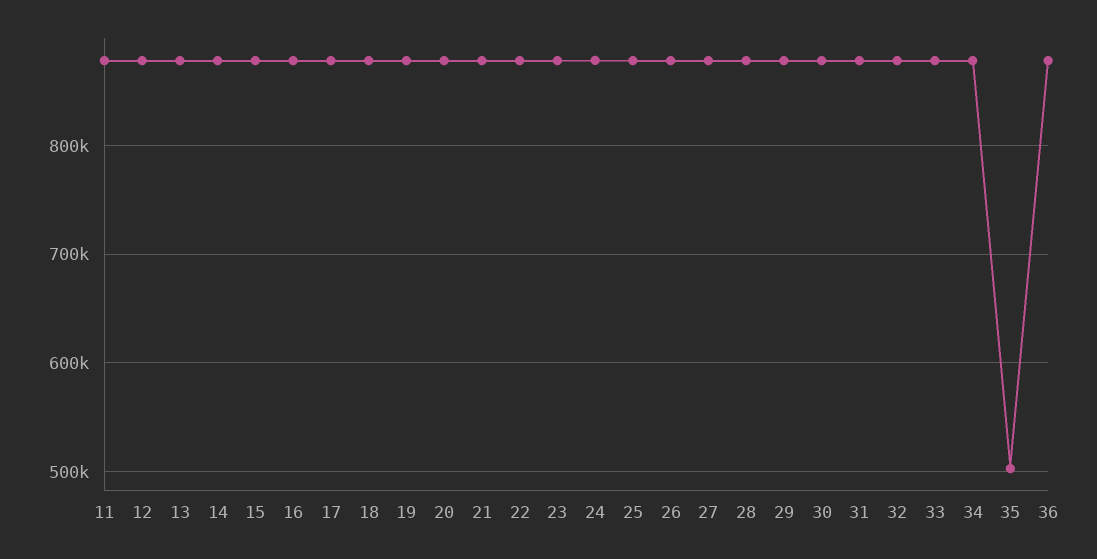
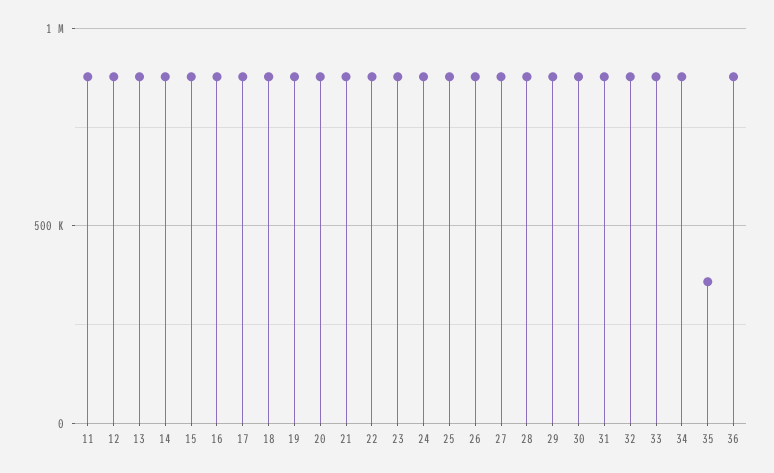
  {
    "11": 880000,
    "12": 880000,
    "13": 880000,
    "14": 880000,
    "15": 880000,
    "16": 880000,
    "17": 880000,
    "18": 880000,
    "19": 880000,
    "20": 880000,
    "21": 880000,
    "22": 880000,
    "23": 880000,
    "24": 880000,
    "25": 880000,
    "26": 880000,
    "27": 880000,
    "28": 880000,
    "29": 880000,
    "30": 880000,
    "31": 880000,
    "32": 880000,
    "33": 880000,
    "34": 880000,
-   "35": 500000,
+   "35": 350000,
    "36": 880000
  }

